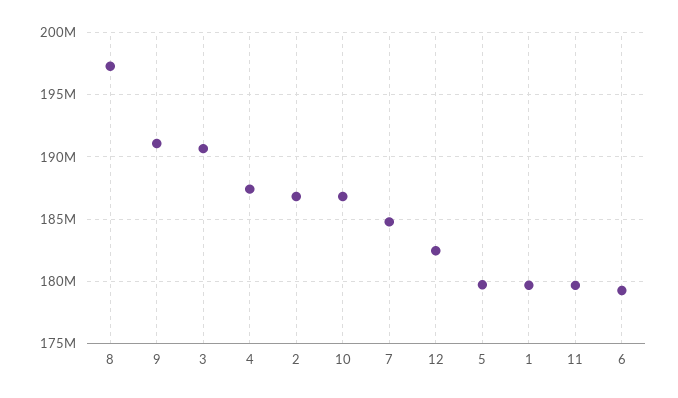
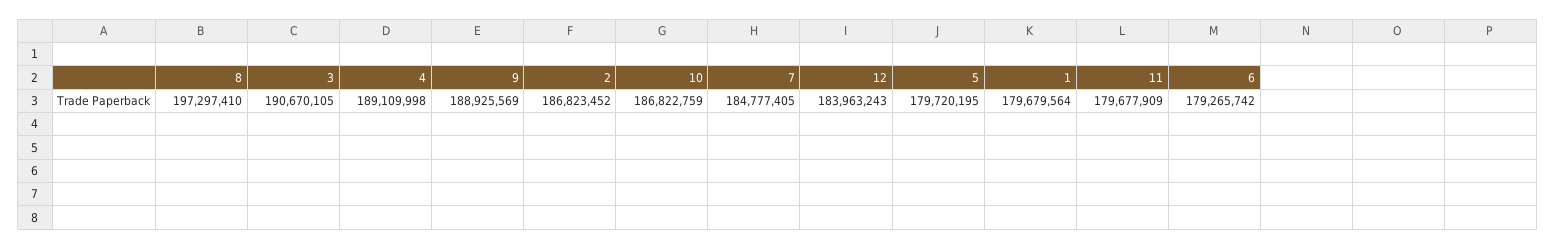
  {
    "8": 197297410,
-   "9": 191000000,
+   "9": 188925569,
    "3": 190670105,
-   "4": 187500000,
+   "4": 189109998,
    "2": 186823452,
    "10": 186822759,
    "7": 184777405,
-   "12": 182500000,
+   "12": 183963243,
    "5": 179720195,
    "1": 179679564,
    "11": 179677909,
    "6": 179265742
  }

